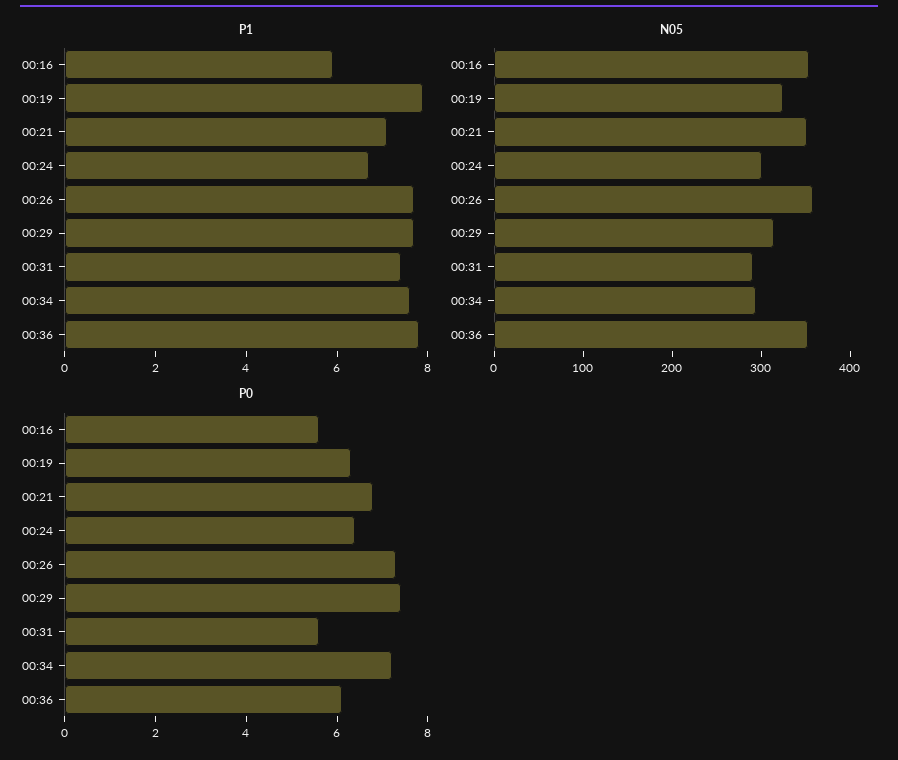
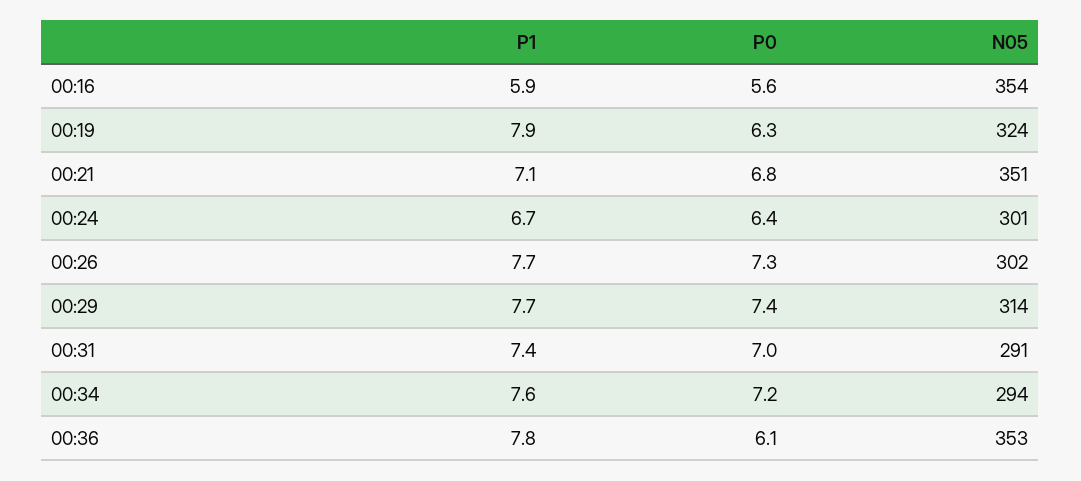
  {
    "P1": {
      "00:16": 5.9,
      "00:19": 7.9,
      "00:21": 7.1,
      "00:24": 6.7,
      "00:26": 7.7,
      "00:29": 7.7,
      "00:31": 7.4,
      "00:34": 7.6,
      "00:36": 7.8
    },
    "N05": {
      "00:16": 354,
      "00:19": 324,
      "00:21": 351,
      "00:24": 301,
-     "00:26": 360,
+     "00:26": 302,
      "00:29": 314,
      "00:31": 291,
      "00:34": 294,
      "00:36": 353
    },
    "P0": {
      "00:16": 5.6,
      "00:19": 6.3,
      "00:21": 6.8,
      "00:24": 6.4,
      "00:26": 7.3,
      "00:29": 7.4,
-     "00:31": 5.5,
+     "00:31": 7,
      "00:34": 7.2,
      "00:36": 6.1
    }
  }

